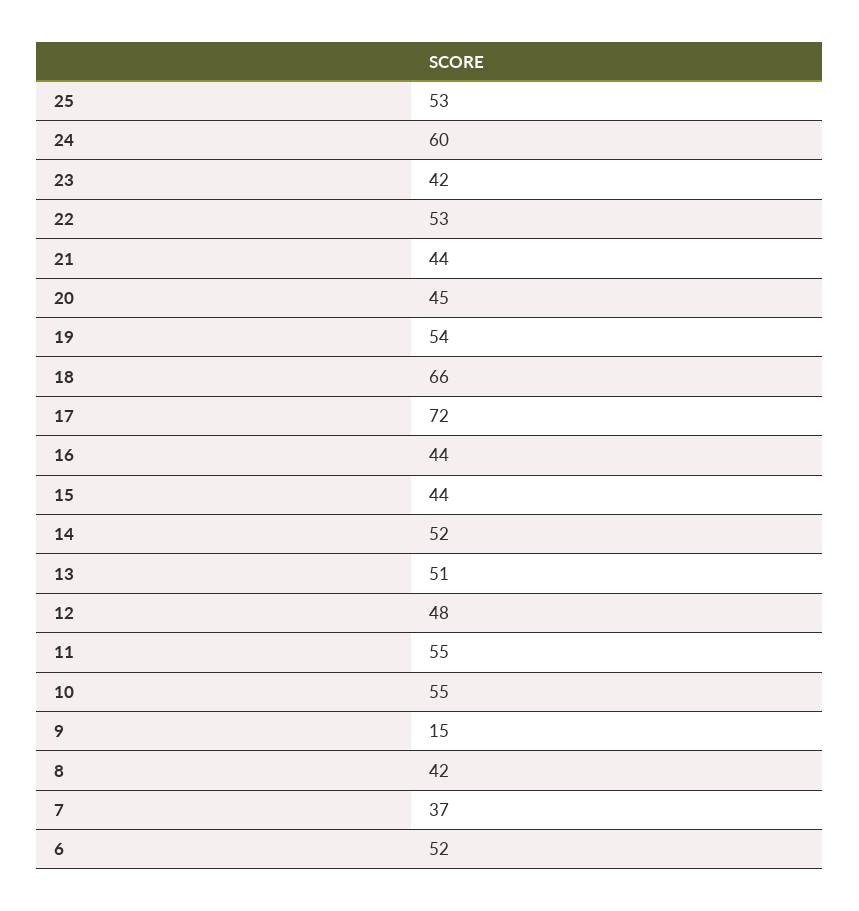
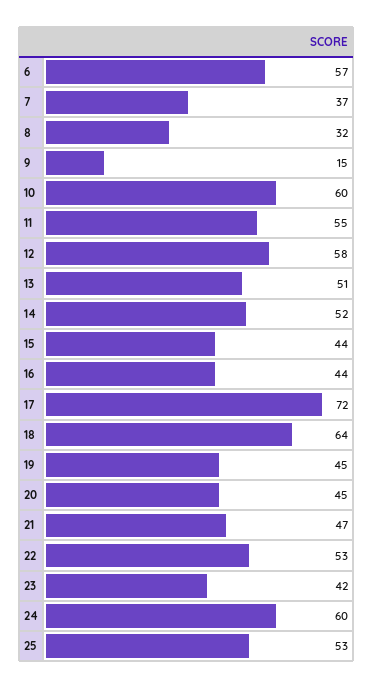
  {
    "25": 53,
    "24": 60,
    "23": 42,
    "22": 53,
-   "21": 44,
+   "21": 47,
    "20": 45,
-   "19": 54,
+   "19": 45,
-   "18": 66,
+   "18": 64,
    "17": 72,
    "16": 44,
    "15": 44,
    "14": 52,
    "13": 51,
-   "12": 48,
+   "12": 58,
    "11": 55,
-   "10": 55,
+   "10": 60,
    "9": 15,
-   "8": 42,
+   "8": 32,
    "7": 37,
-   "6": 52
+   "6": 57
  }

